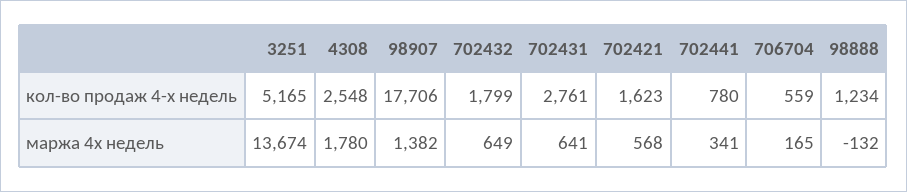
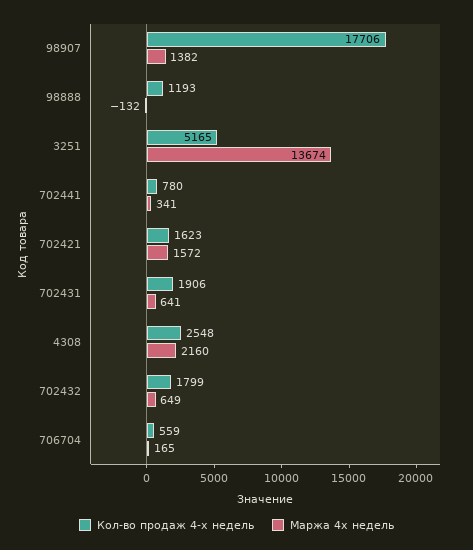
  {
    "кол-во продаж 4-х недель": {
      "3251": 5165,
      "4308": 2548,
      "98907": 17706,
      "702432": 1799,
-     "702431": 2761,
+     "702431": 1906,
      "702421": 1623,
      "702441": 780,
      "706704": 559,
-     "98888": 1234
+     "98888": 1193
    },
    "маржа 4х недель": {
      "3251": 13674,
-     "4308": 1780,
+     "4308": 2160,
      "98907": 1382,
      "702432": 649,
      "702431": 641,
-     "702421": 568,
+     "702421": 1572,
      "702441": 341,
      "706704": 165,
      "98888": -132
    }
  }

